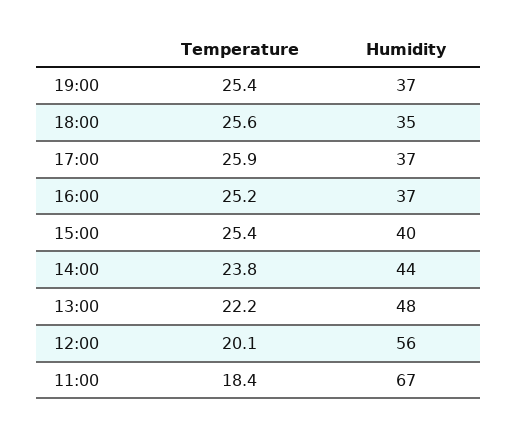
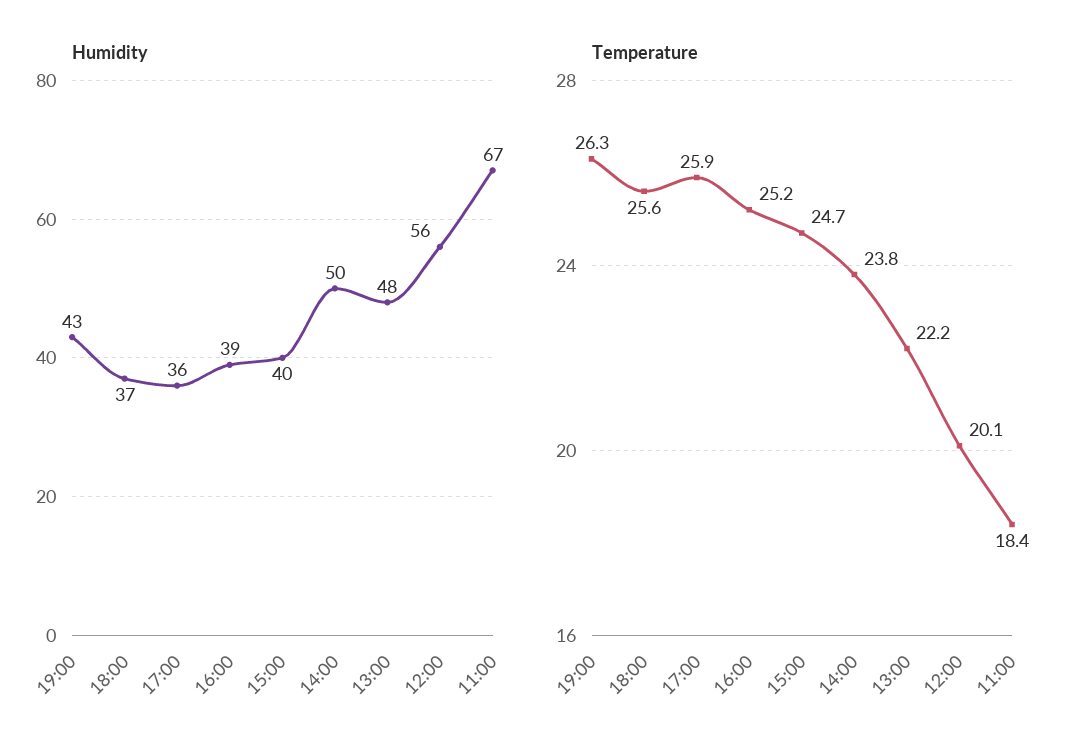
  {
    "Temperature": {
-     "19:00": 25.4,
+     "19:00": 26.3,
      "18:00": 25.6,
      "17:00": 25.9,
      "16:00": 25.2,
-     "15:00": 25.4,
+     "15:00": 24.7,
      "14:00": 23.8,
      "13:00": 22.2,
      "12:00": 20.1,
      "11:00": 18.4
    },
    "Humidity": {
-     "19:00": 37,
+     "19:00": 43,
-     "18:00": 35,
+     "18:00": 37,
-     "17:00": 37,
+     "17:00": 36,
-     "16:00": 37,
+     "16:00": 39,
      "15:00": 40,
-     "14:00": 44,
+     "14:00": 50,
      "13:00": 48,
      "12:00": 56,
      "11:00": 67
    }
  }

